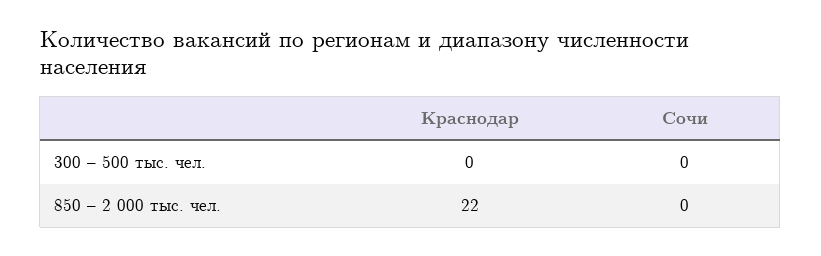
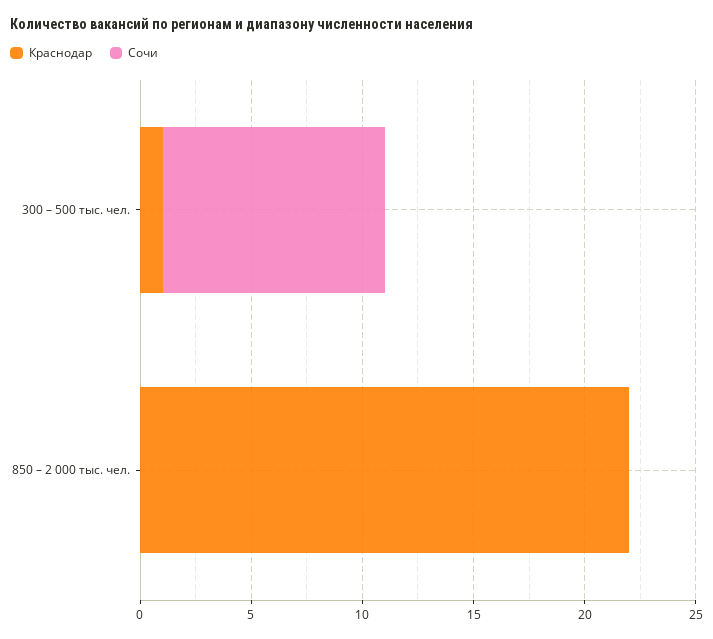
  {
    "Краснодар": {
-     "300 – 500 тыс. чел.": 0,
+     "300 – 500 тыс. чел.": 1,
      "850 – 2 000 тыс. чел.": 22
    },
    "Сочи": {
-     "300 – 500 тыс. чел.": 0,
+     "300 – 500 тыс. чел.": 10,
      "850 – 2 000 тыс. чел.": 0
    }
  }

